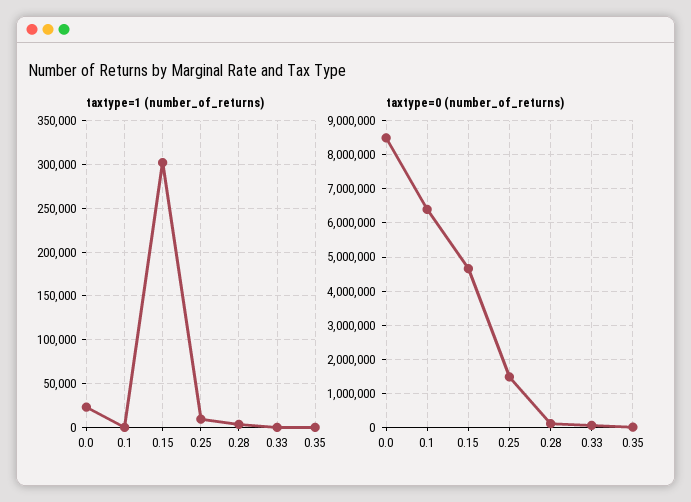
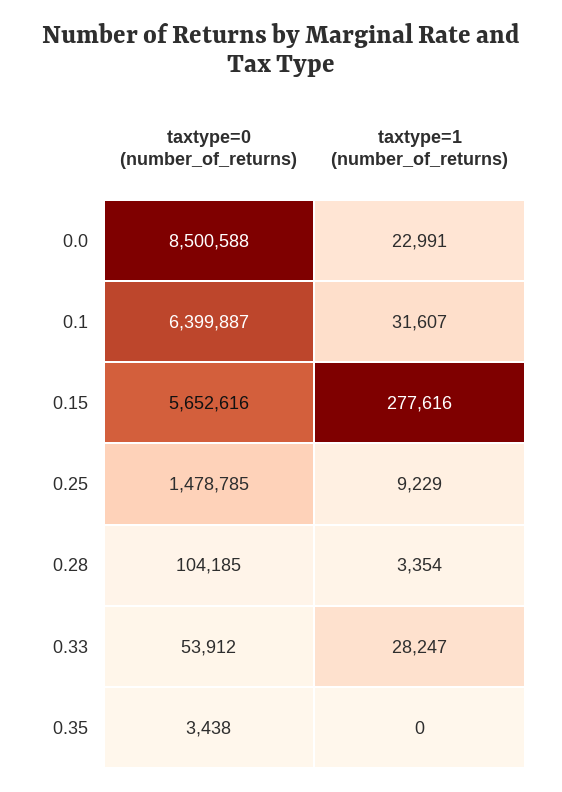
  {
    "taxtype=1 (number_of_returns)": {
      "0.0": 22991,
-     "0.1": 0,
+     "0.1": 31607,
-     "0.15": 300000,
+     "0.15": 277616,
      "0.25": 9229,
      "0.28": 3354,
-     "0.33": 0,
+     "0.33": 28247,
      "0.35": 0
    },
    "taxtype=0 (number_of_returns)": {
      "0.0": 8500588,
      "0.1": 6399887,
-     "0.15": 4600000,
+     "0.15": 5652616,
      "0.25": 1478785,
      "0.28": 104185,
      "0.33": 53912,
      "0.35": 3438
    }
  }

